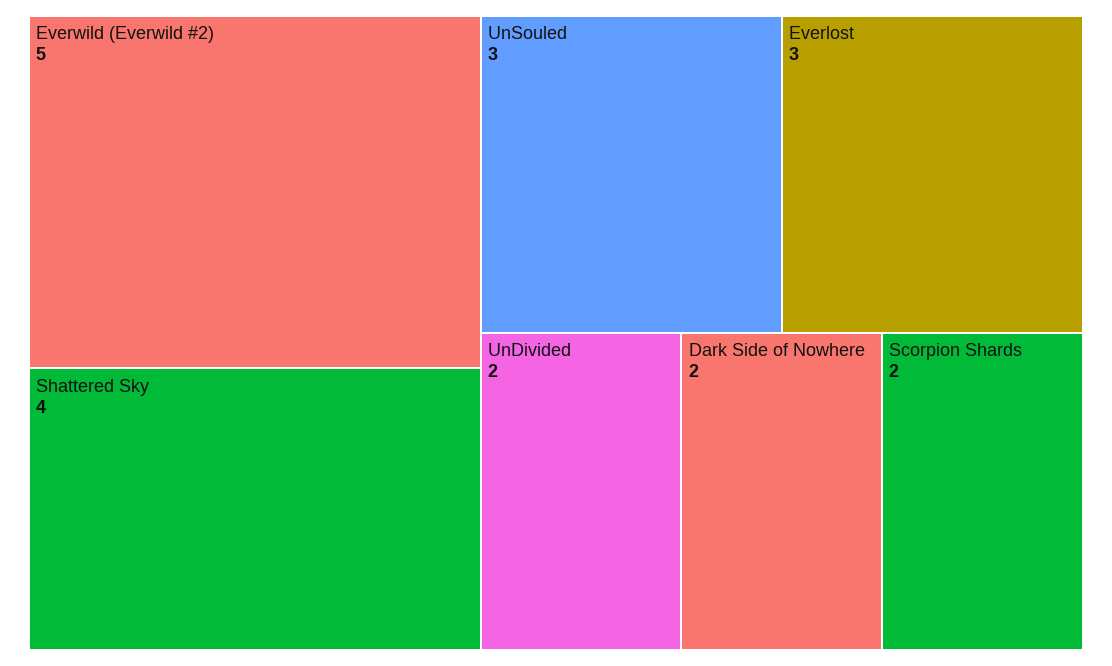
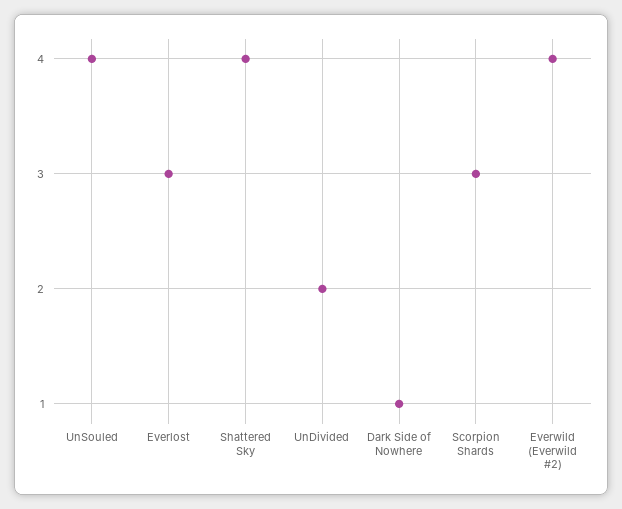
  {
-   "Everwild (Everwild #2)": 5,
+   "Everwild (Everwild #2)": 4,
    "Shattered Sky": 4,
-   "UnSouled": 3,
+   "UnSouled": 4,
    "Everlost": 3,
    "UnDivided": 2,
-   "Dark Side of Nowhere": 2,
+   "Dark Side of Nowhere": 1,
-   "Scorpion Shards": 2
+   "Scorpion Shards": 3
  }

